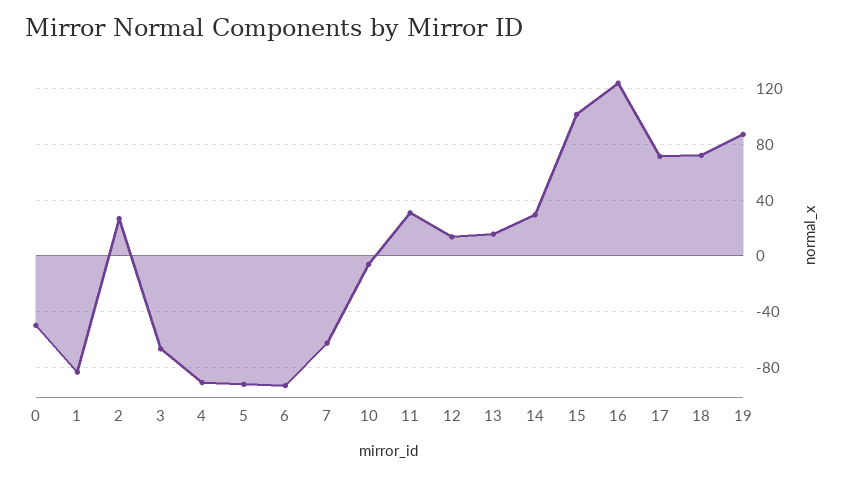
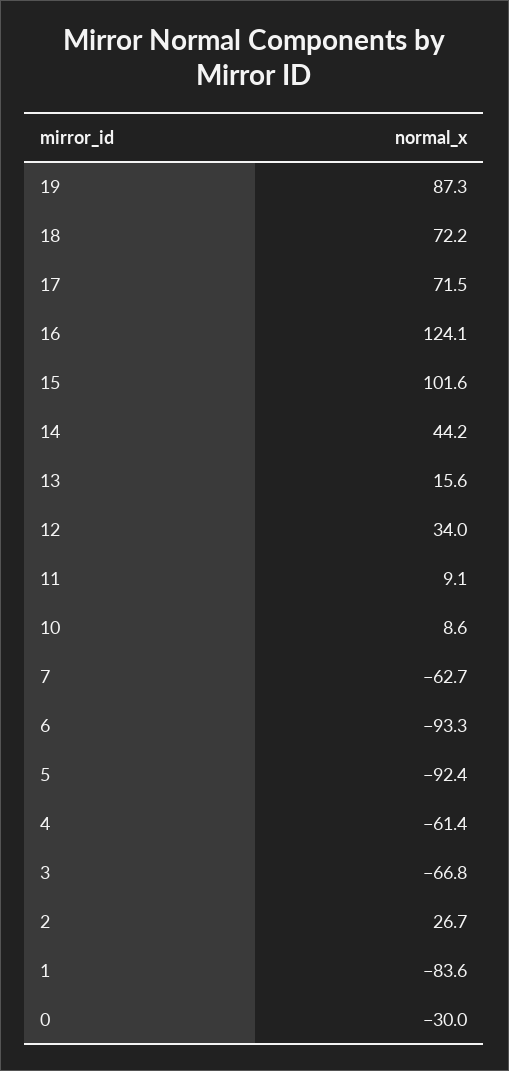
  {
-   "0": -50,
+   "0": -30,
    "1": -83.6,
    "2": 26.7,
    "3": -66.8,
-   "4": -90,
+   "4": -61.4,
    "5": -92.4,
    "6": -93.3,
    "7": -62.7,
-   "10": -5,
+   "10": 8.6,
-   "11": 30,
+   "11": 9.1,
-   "12": 15,
+   "12": 34,
    "13": 15.6,
-   "14": 30,
+   "14": 44.2,
    "15": 101.6,
    "16": 124.1,
    "17": 71.5,
    "18": 72.2,
    "19": 87.3
  }

